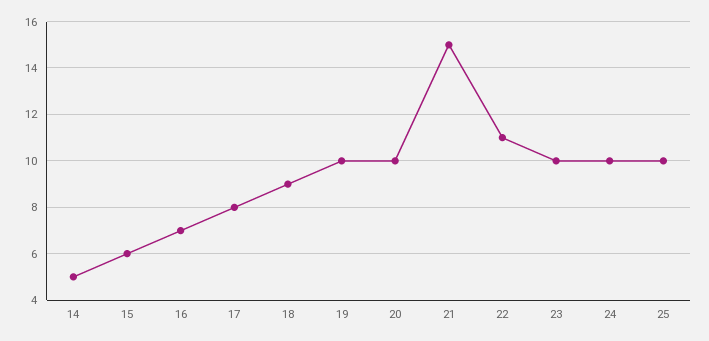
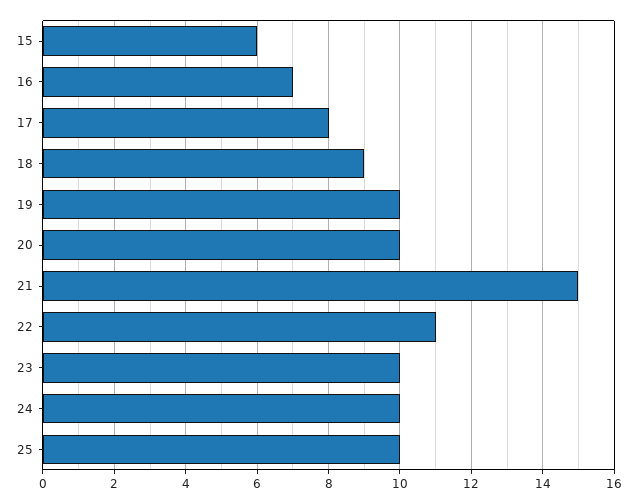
  {
-   "14": 5,
    "15": 6,
    "16": 7,
    "17": 8,
    "18": 9,
    "19": 10,
    "20": 10,
    "21": 15,
    "22": 11,
    "23": 10,
    "24": 10,
    "25": 10
  }

